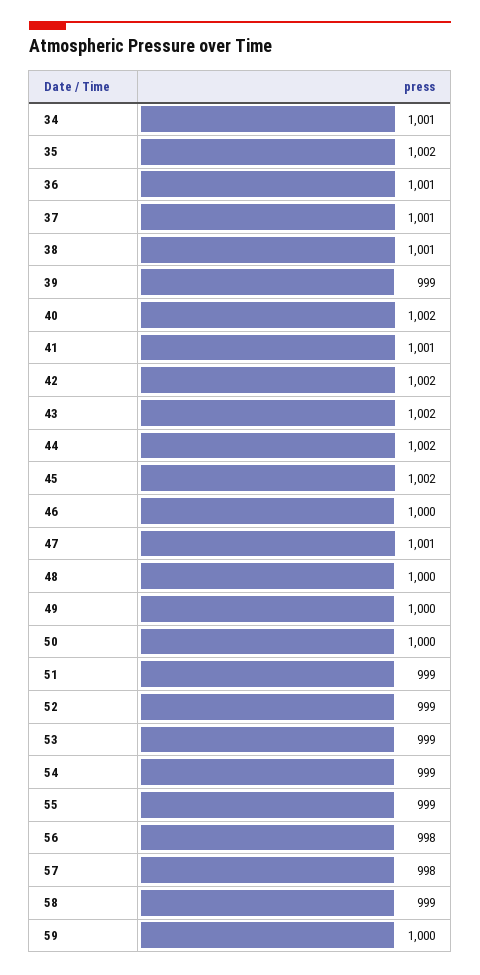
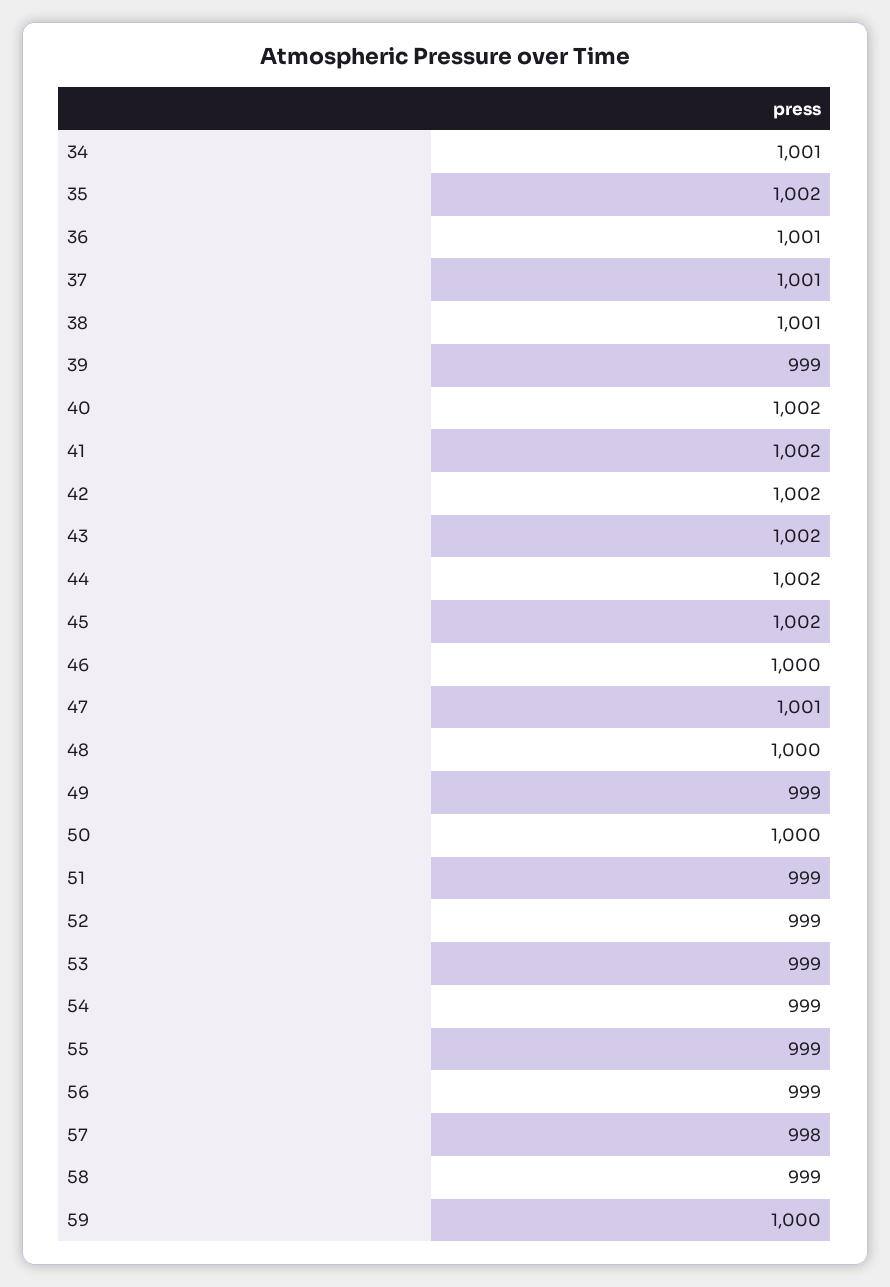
  {
    "34": 1001,
    "35": 1002,
    "36": 1001,
    "37": 1001,
    "38": 1001,
    "39": 999,
    "40": 1002,
-   "41": 1001,
+   "41": 1002,
    "42": 1002,
    "43": 1002,
    "44": 1002,
    "45": 1002,
    "46": 1000,
    "47": 1001,
    "48": 1000,
-   "49": 1000,
+   "49": 999,
    "50": 1000,
    "51": 999,
    "52": 999,
    "53": 999,
    "54": 999,
    "55": 999,
-   "56": 998,
+   "56": 999,
    "57": 998,
    "58": 999,
    "59": 1000
  }

